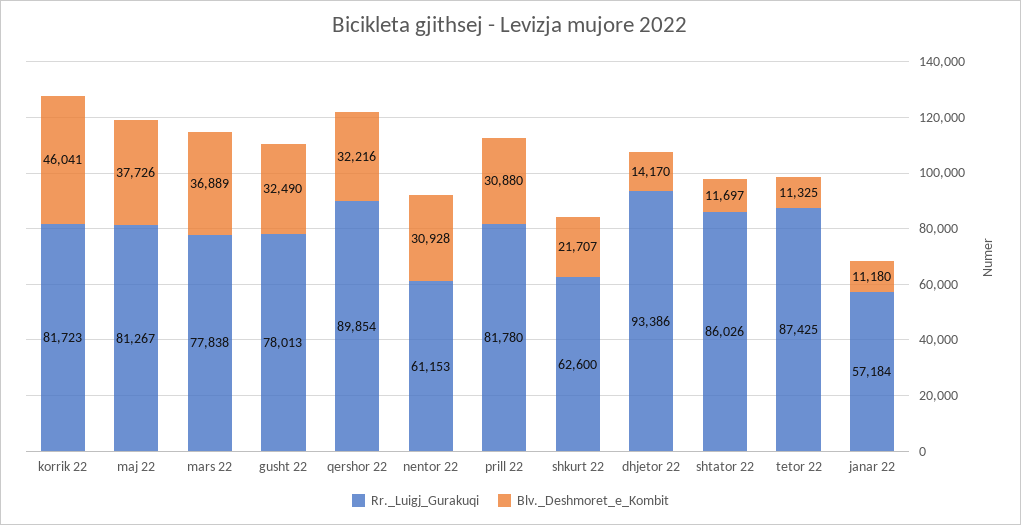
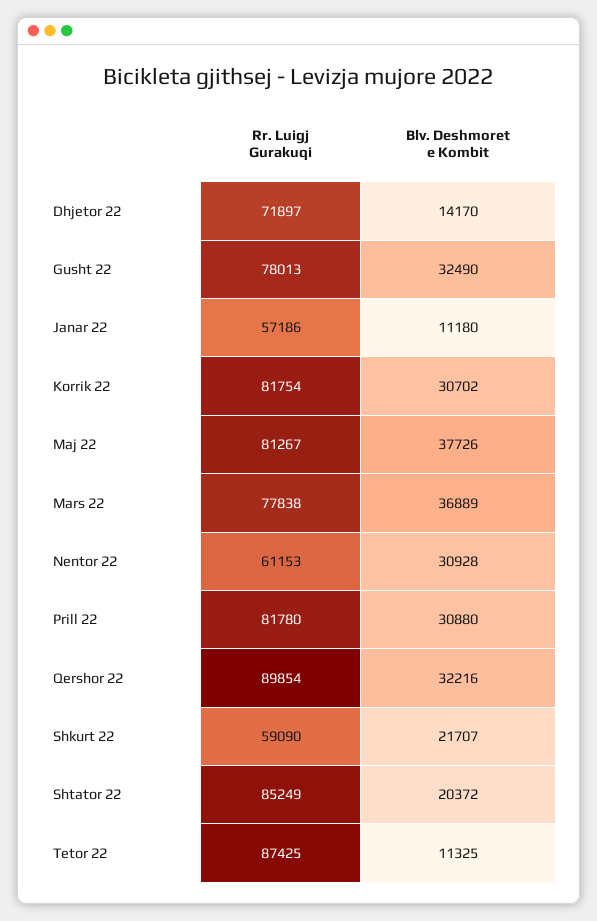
  {
    "Rr._Luigj_Gurakuqi": {
-     "korrik 22": 81723,
+     "korrik 22": 81754,
      "maj 22": 81267,
      "mars 22": 77838,
      "gusht 22": 78013,
      "qershor 22": 89854,
      "nentor 22": 61153,
      "prill 22": 81780,
-     "shkurt 22": 62600,
+     "shkurt 22": 59090,
-     "dhjetor 22": 93386,
+     "dhjetor 22": 71897,
-     "shtator 22": 86026,
+     "shtator 22": 85249,
      "tetor 22": 87425,
-     "janar 22": 57184
+     "janar 22": 57186
    },
    "Blv._Deshmoret_e_Kombit": {
-     "korrik 22": 46041,
+     "korrik 22": 30702,
      "maj 22": 37726,
      "mars 22": 36889,
      "gusht 22": 32490,
      "qershor 22": 32216,
      "nentor 22": 30928,
      "prill 22": 30880,
      "shkurt 22": 21707,
      "dhjetor 22": 14170,
-     "shtator 22": 11697,
+     "shtator 22": 20372,
      "tetor 22": 11325,
      "janar 22": 11180
    }
  }

